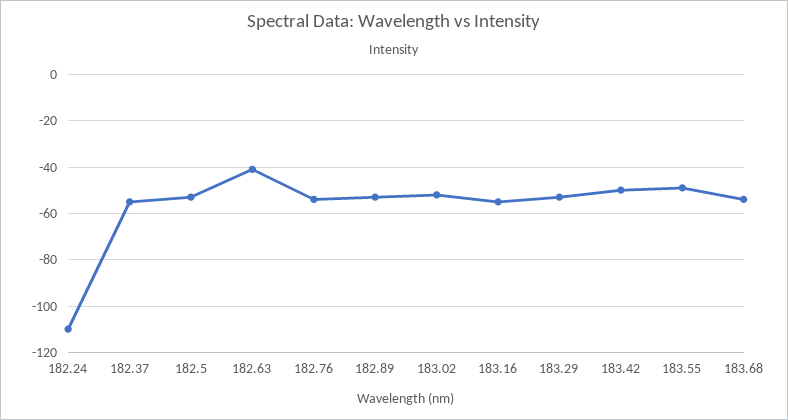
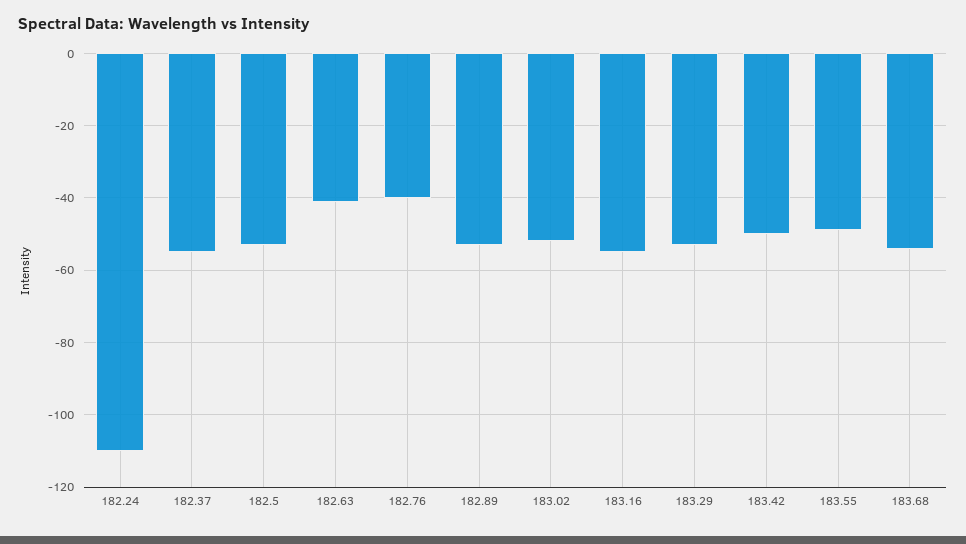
  {
    "182.24": -110,
    "182.37": -55,
    "182.5": -55,
    "182.63": -40,
-   "182.76": -55,
+   "182.76": -40,
    "182.89": -55,
    "183.02": -50,
    "183.16": -55,
    "183.29": -55,
    "183.42": -50,
    "183.55": -50,
    "183.68": -55
  }

